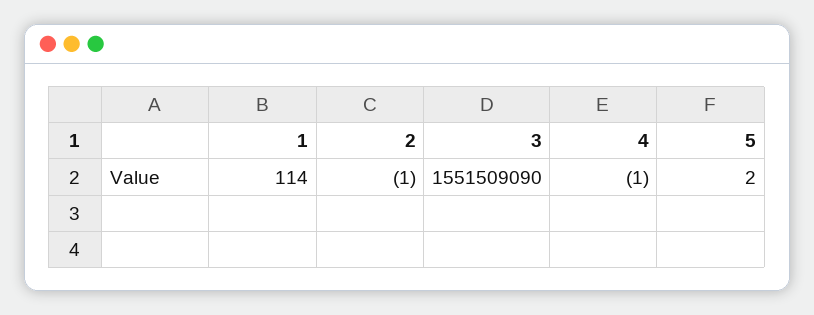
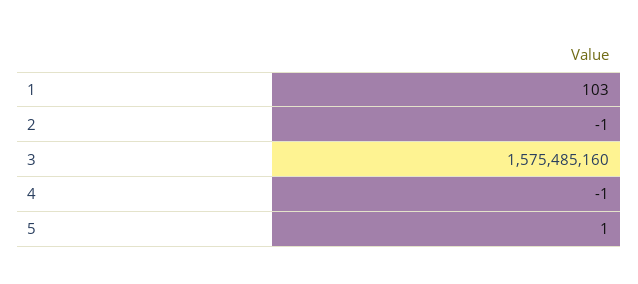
  {
-   "1": 114,
+   "1": 103,
    "2": -1,
-   "3": 1551509090,
+   "3": 1575485160,
    "4": -1,
-   "5": 2
+   "5": 1
  }

